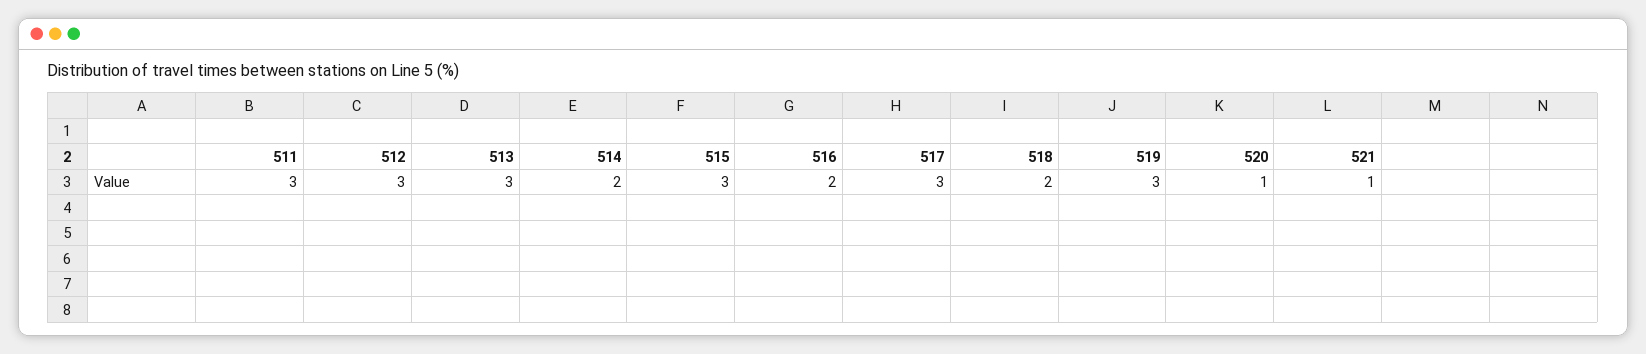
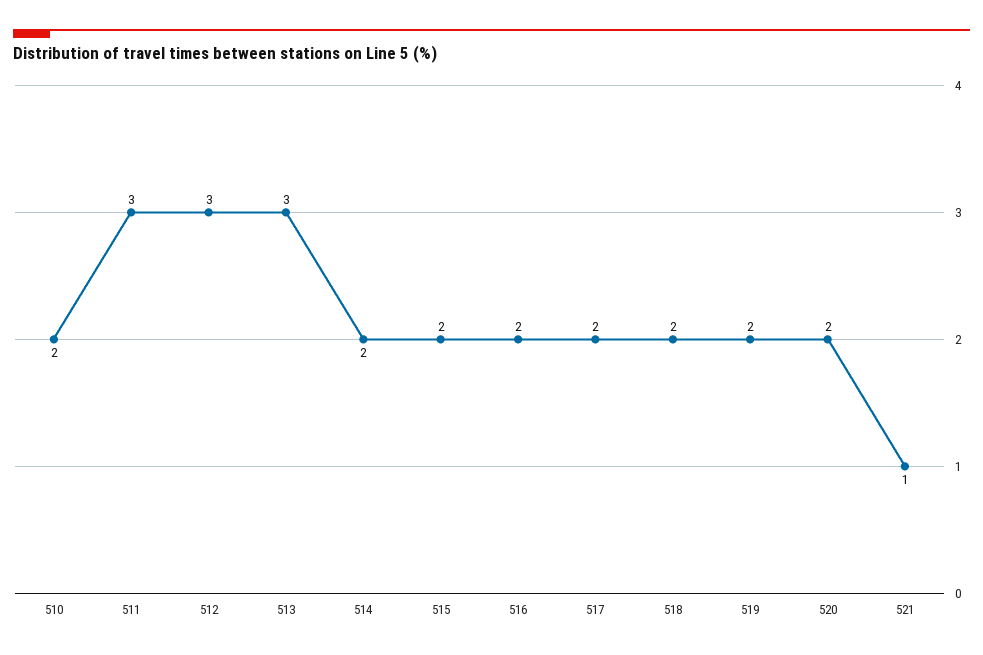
  {
    "511": 3,
    "512": 3,
    "513": 3,
    "514": 2,
-   "515": 3,
+   "515": 2,
    "516": 2,
-   "517": 3,
+   "517": 2,
    "518": 2,
-   "519": 3,
+   "519": 2,
-   "520": 1,
+   "520": 2,
-   "521": 1
+   "521": 1,
+   "510": 2
  }

